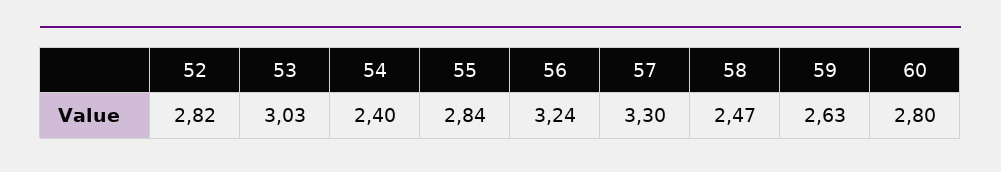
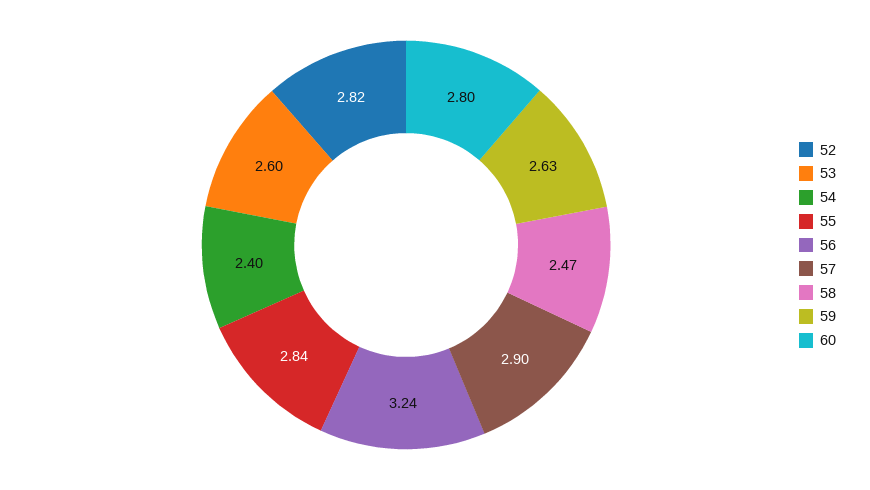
  {
    "52": 2.82,
-   "53": 3.03,
+   "53": 2.6,
    "54": 2.4,
    "55": 2.84,
    "56": 3.24,
-   "57": 3.3,
+   "57": 2.9,
    "58": 2.47,
    "59": 2.63,
    "60": 2.8
  }

